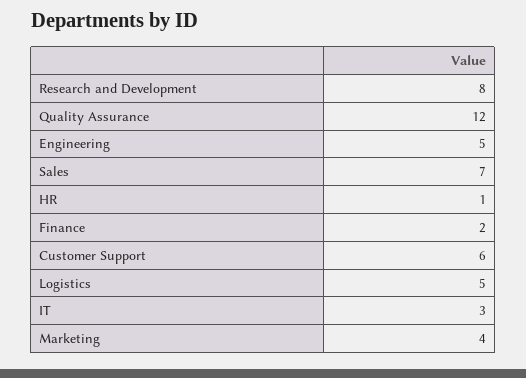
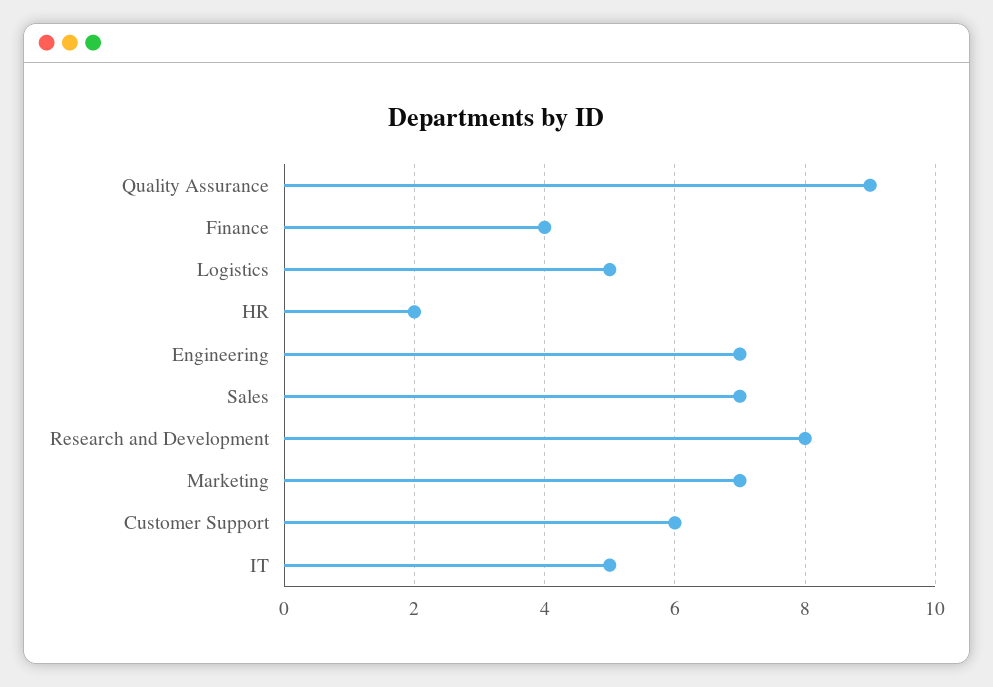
  {
    "Research and Development": 8,
-   "Quality Assurance": 12,
+   "Quality Assurance": 9,
-   "Engineering": 5,
+   "Engineering": 7,
    "Sales": 7,
-   "HR": 1,
+   "HR": 2,
-   "Finance": 2,
+   "Finance": 4,
    "Customer Support": 6,
    "Logistics": 5,
-   "IT": 3,
+   "IT": 5,
-   "Marketing": 4
+   "Marketing": 7
  }

